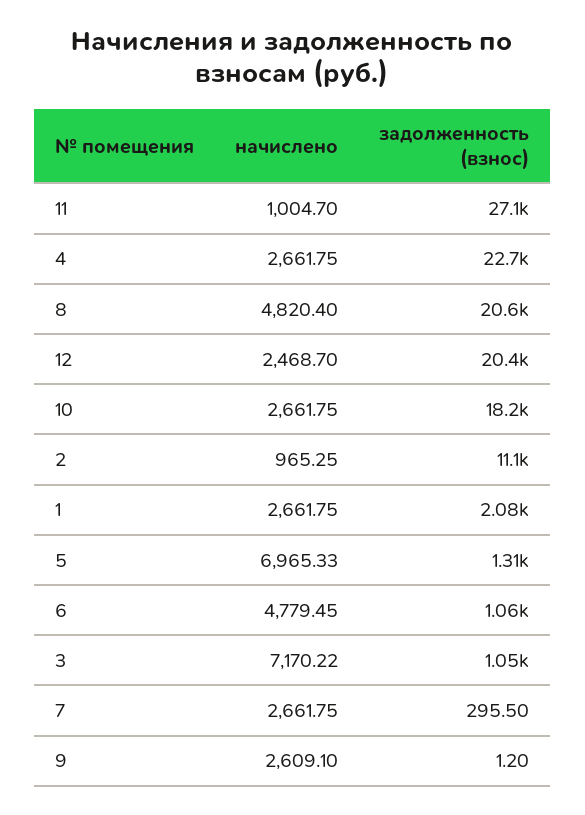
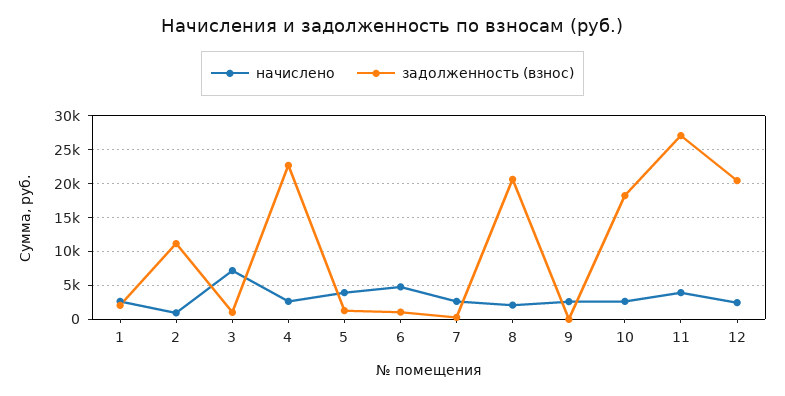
  {
    "начислено": {
-     "11": 1004.7,
+     "11": 4000,
      "4": 2661.75,
-     "8": 4820.4,
+     "8": 2000,
      "12": 2468.7,
      "10": 2661.75,
      "2": 965.25,
      "1": 2661.75,
-     "5": 6965.33,
+     "5": 4000,
      "6": 4779.45,
      "3": 7170.22,
      "7": 2661.75,
      "9": 2609.1
    },
    "задолженность (взнос)": {
      "11": 27100,
      "4": 22700,
      "8": 20600,
      "12": 20400,
      "10": 18200,
      "2": 11100,
      "1": 2080,
      "5": 1310,
      "6": 1060,
      "3": 1050,
      "7": 295.5,
      "9": 1.2
    }
  }

